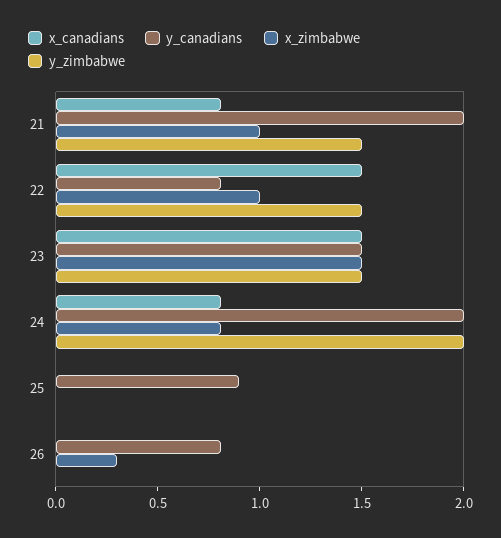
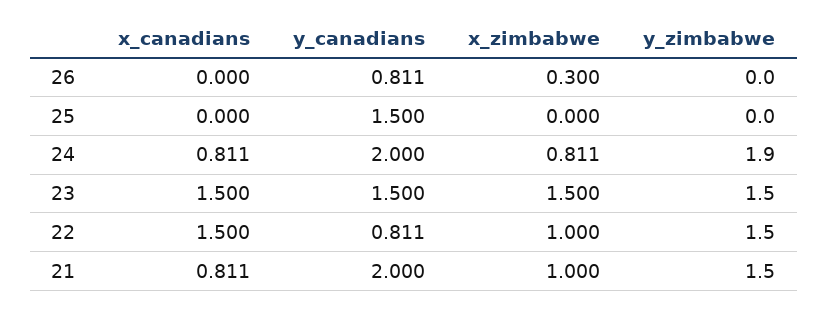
  {
    "x_canadians": {
      "21": 0.811,
      "22": 1.5,
      "23": 1.5,
      "24": 0.811,
      "25": 0,
      "26": 0
    },
    "y_canadians": {
      "21": 2,
      "22": 0.811,
      "23": 1.5,
      "24": 2,
-     "25": 0.9,
+     "25": 1.5,
      "26": 0.811
    },
    "x_zimbabwe": {
      "21": 1,
      "22": 1,
      "23": 1.5,
      "24": 0.811,
      "25": 0,
      "26": 0.3
    },
    "y_zimbabwe": {
      "21": 1.5,
      "22": 1.5,
      "23": 1.5,
-     "24": 2,
+     "24": 1.9,
      "25": 0,
      "26": 0
    }
  }

